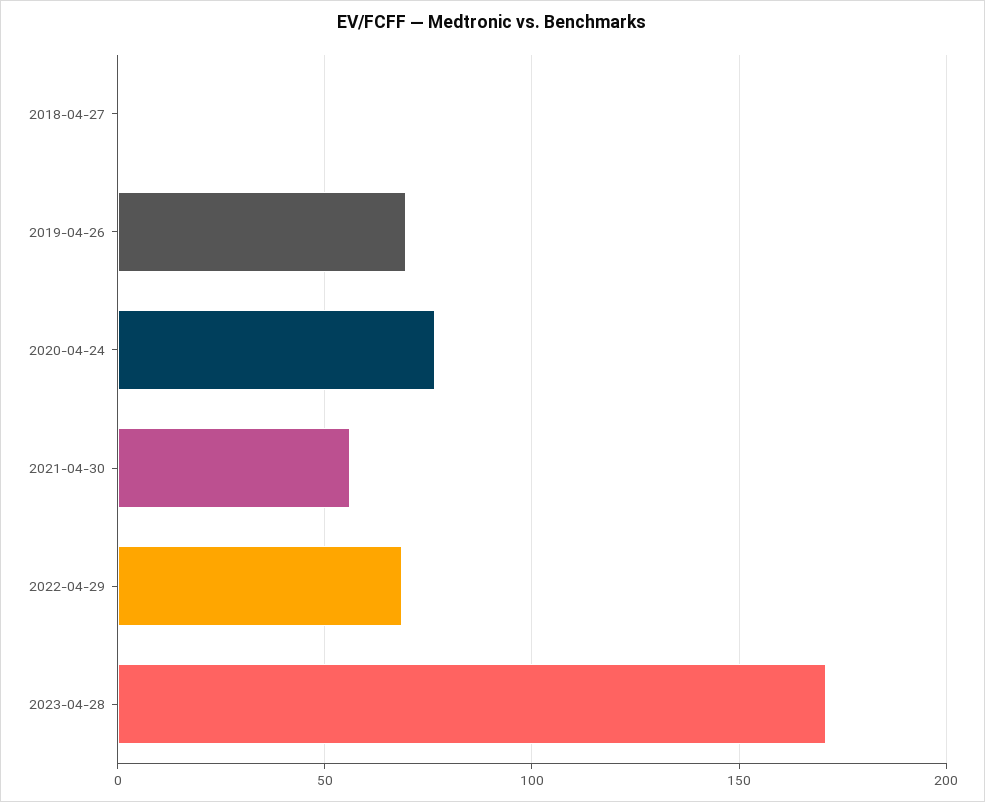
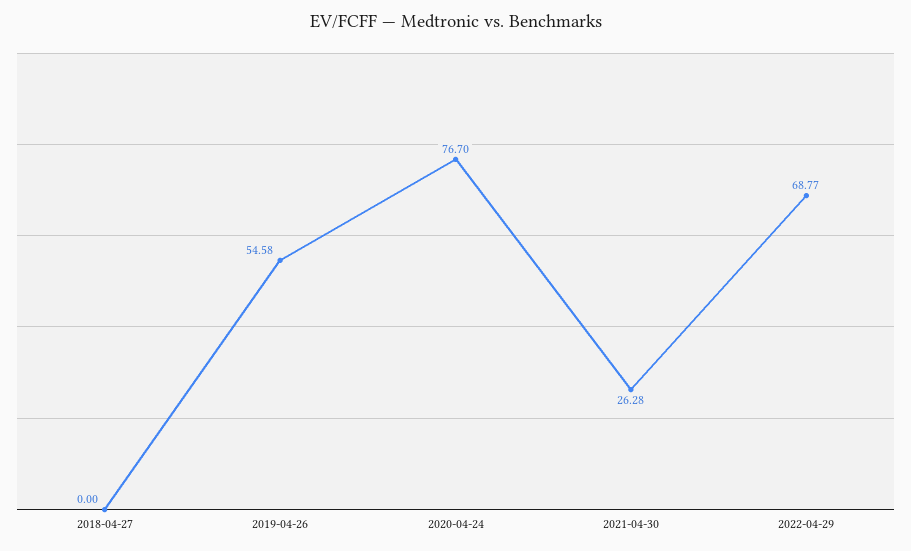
  {
    "2018-04-27": 0,
-   "2019-04-26": 70,
+   "2019-04-26": 54.58,
    "2020-04-24": 76.7,
-   "2021-04-30": 55,
+   "2021-04-30": 26.28,
-   "2022-04-29": 68.77,
+   "2022-04-29": 68.77
-   "2023-04-28": 170
  }

